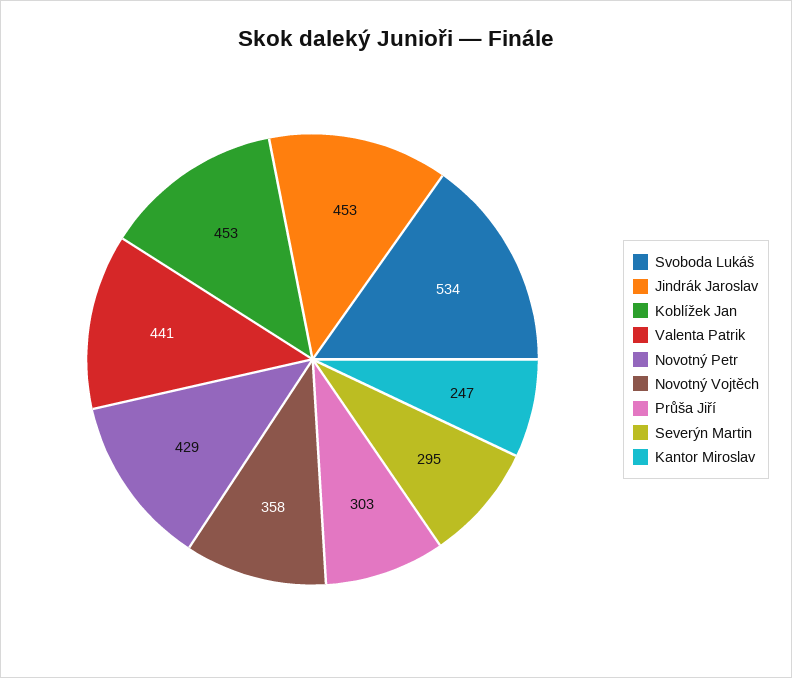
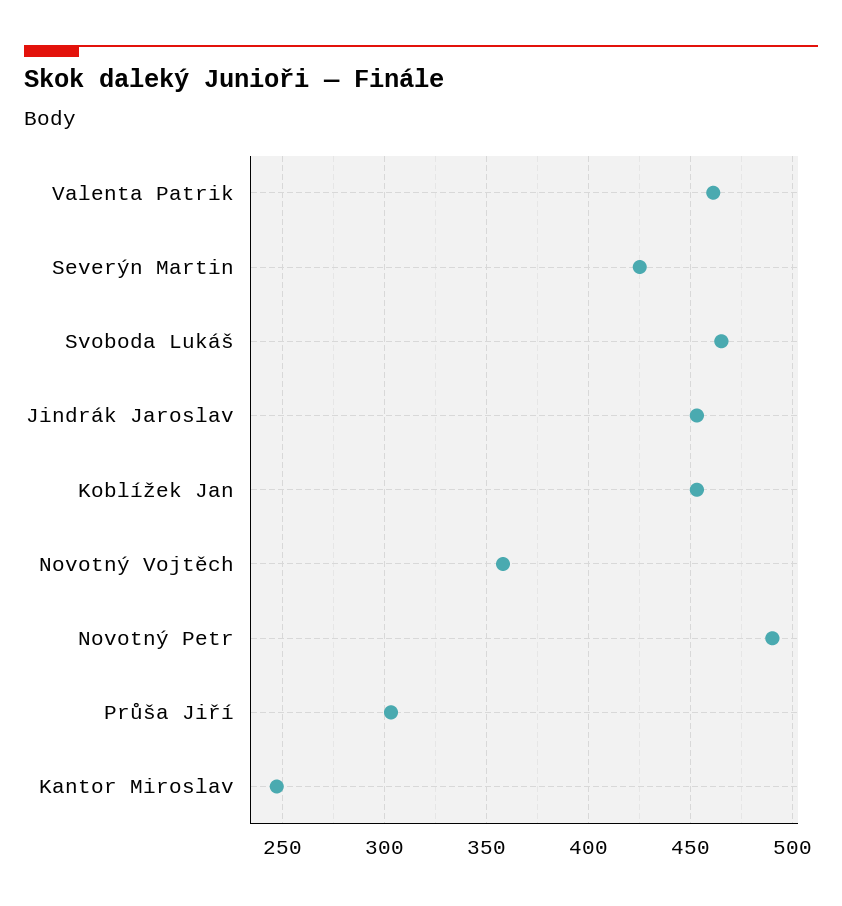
  {
-   "Svoboda Lukáš": 534,
+   "Svoboda Lukáš": 465,
    "Jindrák Jaroslav": 453,
    "Koblížek Jan": 453,
-   "Valenta Patrik": 441,
+   "Valenta Patrik": 460,
-   "Novotný Petr": 429,
+   "Novotný Petr": 490,
    "Novotný Vojtěch": 358,
    "Průša Jiří": 303,
-   "Severýn Martin": 295,
+   "Severýn Martin": 425,
    "Kantor Miroslav": 247
  }

